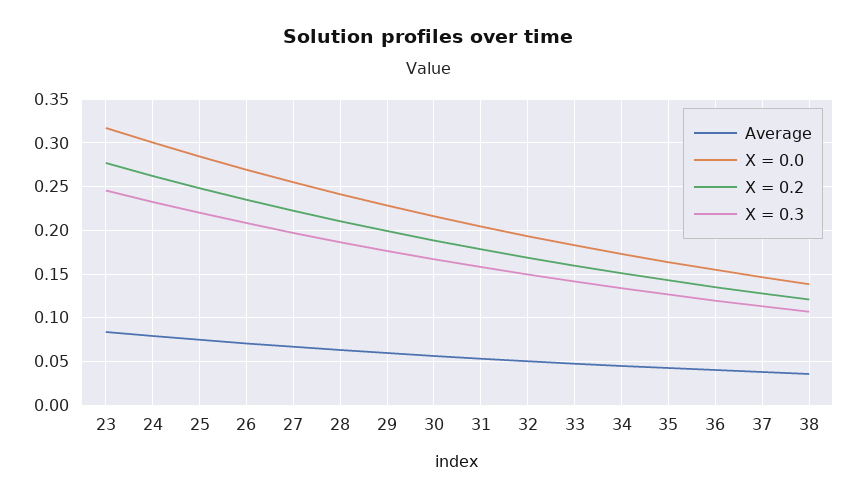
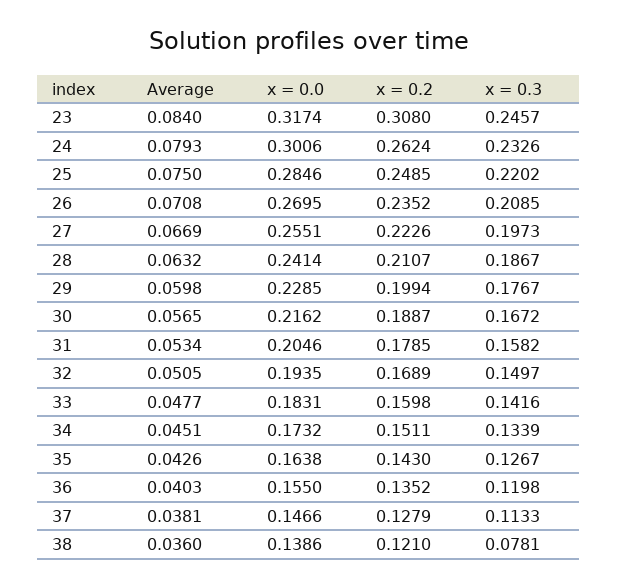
  {
    "Average": {
      "23": 0.084,
      "24": 0.0793,
      "25": 0.075,
      "26": 0.0708,
      "27": 0.0669,
      "28": 0.0632,
      "29": 0.0598,
      "30": 0.0565,
      "31": 0.0534,
      "32": 0.0505,
      "33": 0.0477,
      "34": 0.0451,
      "35": 0.0426,
      "36": 0.0403,
      "37": 0.0381,
      "38": 0.036
    },
    "X = 0.0": {
      "23": 0.3174,
      "24": 0.3006,
      "25": 0.2846,
      "26": 0.2695,
      "27": 0.2551,
      "28": 0.2414,
      "29": 0.2285,
      "30": 0.2162,
      "31": 0.2046,
      "32": 0.1935,
      "33": 0.1831,
      "34": 0.1732,
      "35": 0.1638,
      "36": 0.155,
      "37": 0.1466,
      "38": 0.1386
    },
    "X = 0.2": {
-     "23": 0.28,
+     "23": 0.308,
      "24": 0.2624,
      "25": 0.2485,
      "26": 0.2352,
      "27": 0.2226,
      "28": 0.2107,
      "29": 0.1994,
      "30": 0.1887,
      "31": 0.1785,
      "32": 0.1689,
      "33": 0.1598,
      "34": 0.1511,
      "35": 0.143,
      "36": 0.1352,
      "37": 0.1279,
      "38": 0.121
    },
    "X = 0.3": {
      "23": 0.2457,
      "24": 0.2326,
      "25": 0.2202,
      "26": 0.2085,
      "27": 0.1973,
      "28": 0.1867,
      "29": 0.1767,
      "30": 0.1672,
      "31": 0.1582,
      "32": 0.1497,
      "33": 0.1416,
      "34": 0.1339,
      "35": 0.1267,
      "36": 0.1198,
      "37": 0.1133,
-     "38": 0.11
+     "38": 0.0781
    }
  }

